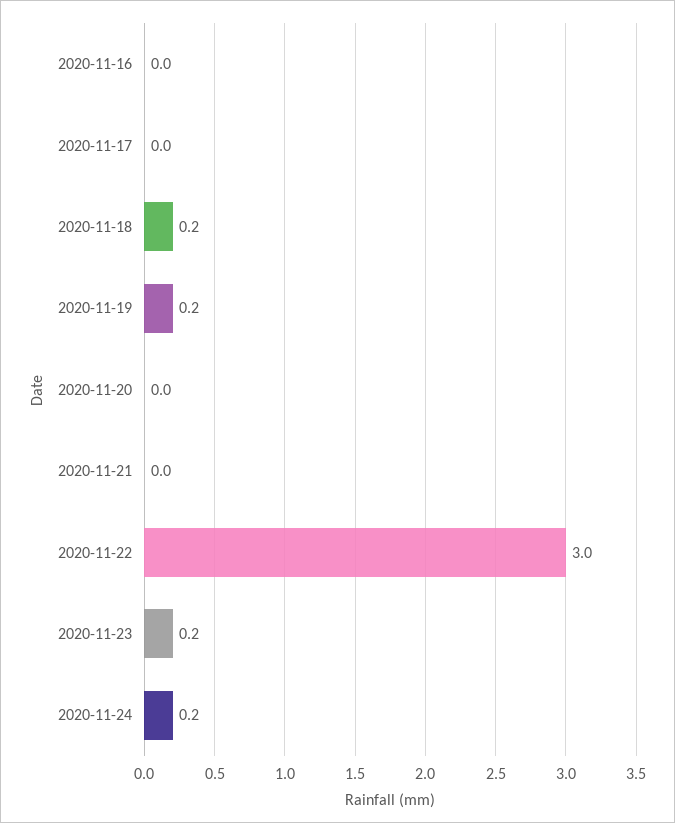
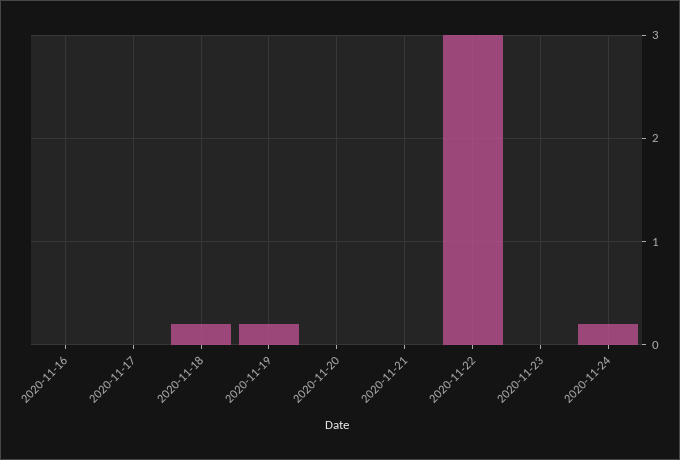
  {
    "2020-11-16": 0,
    "2020-11-17": 0,
    "2020-11-18": 0.2,
    "2020-11-19": 0.2,
    "2020-11-20": 0,
    "2020-11-21": 0,
    "2020-11-22": 3,
-   "2020-11-23": 0.2,
+   "2020-11-23": 0,
    "2020-11-24": 0.2
  }

